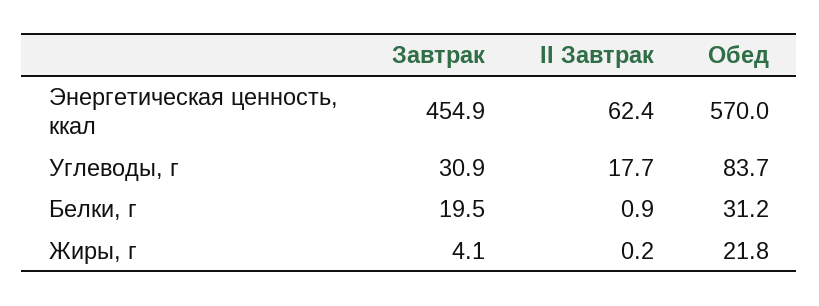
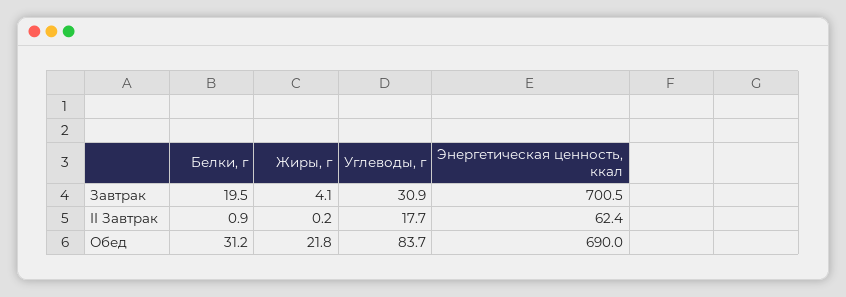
  {
    "Завтрак": {
-     "Энергетическая ценность, ккал": 454.9,
+     "Энергетическая ценность, ккал": 700.5,
      "Углеводы, г": 30.9,
      "Белки, г": 19.5,
      "Жиры, г": 4.1
    },
    "II Завтрак": {
      "Энергетическая ценность, ккал": 62.4,
      "Углеводы, г": 17.7,
      "Белки, г": 0.9,
      "Жиры, г": 0.2
    },
    "Обед": {
-     "Энергетическая ценность, ккал": 570,
+     "Энергетическая ценность, ккал": 690,
      "Углеводы, г": 83.7,
      "Белки, г": 31.2,
      "Жиры, г": 21.8
    }
  }

